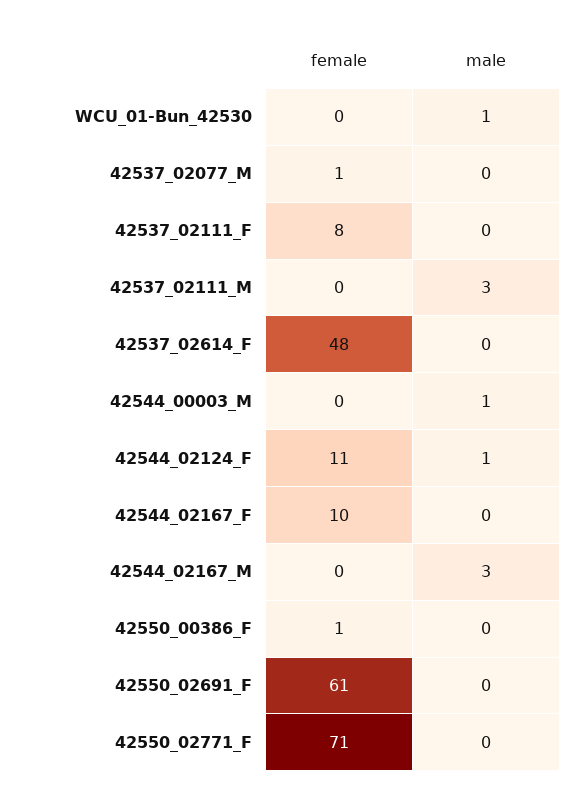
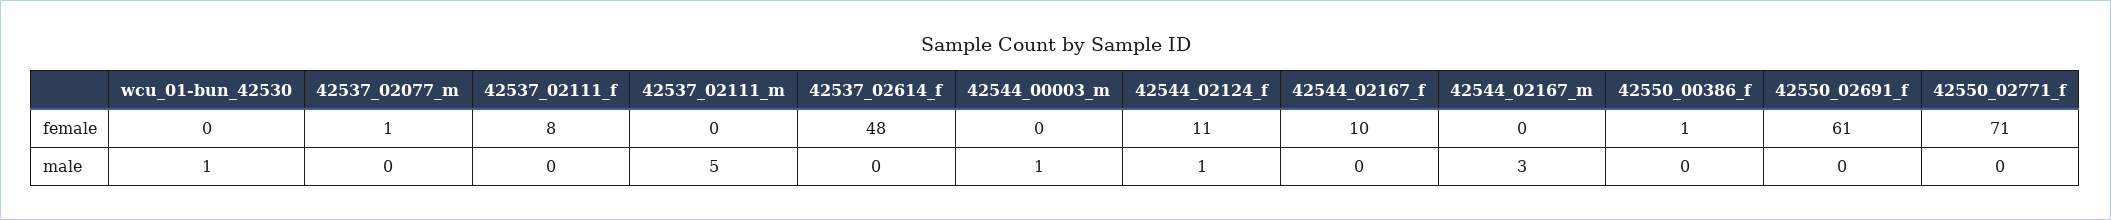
  {
    "female": {
      "WCU_01-Bun_42530": 0,
      "42537_02077_M": 1,
      "42537_02111_F": 8,
      "42537_02111_M": 0,
      "42537_02614_F": 48,
      "42544_00003_M": 0,
      "42544_02124_F": 11,
      "42544_02167_F": 10,
      "42544_02167_M": 0,
      "42550_00386_F": 1,
      "42550_02691_F": 61,
      "42550_02771_F": 71
    },
    "male": {
      "WCU_01-Bun_42530": 1,
      "42537_02077_M": 0,
      "42537_02111_F": 0,
-     "42537_02111_M": 3,
+     "42537_02111_M": 5,
      "42537_02614_F": 0,
      "42544_00003_M": 1,
      "42544_02124_F": 1,
      "42544_02167_F": 0,
      "42544_02167_M": 3,
      "42550_00386_F": 0,
      "42550_02691_F": 0,
      "42550_02771_F": 0
    }
  }

